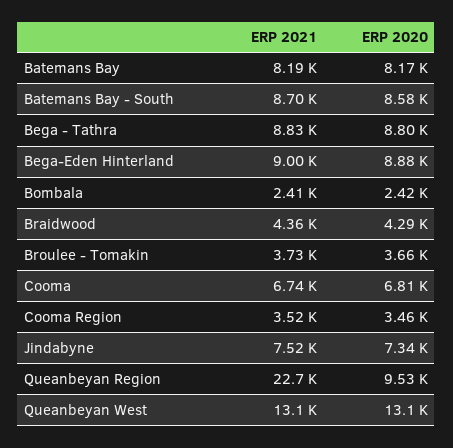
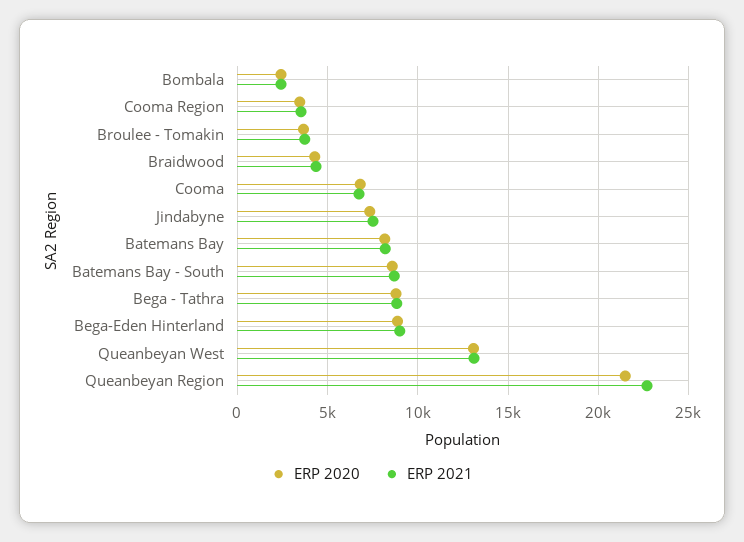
  {
    "ERP 2021": {
      "Batemans Bay": 8190,
      "Batemans Bay - South": 8700,
      "Bega - Tathra": 8830,
      "Bega-Eden Hinterland": 9000,
      "Bombala": 2410,
      "Braidwood": 4360,
      "Broulee - Tomakin": 3730,
      "Cooma": 6740,
      "Cooma Region": 3520,
      "Jindabyne": 7520,
      "Queanbeyan Region": 22700,
      "Queanbeyan West": 13100
    },
    "ERP 2020": {
      "Batemans Bay": 8170,
      "Batemans Bay - South": 8580,
      "Bega - Tathra": 8800,
      "Bega-Eden Hinterland": 8880,
      "Bombala": 2420,
      "Braidwood": 4290,
      "Broulee - Tomakin": 3660,
      "Cooma": 6810,
      "Cooma Region": 3460,
      "Jindabyne": 7340,
-     "Queanbeyan Region": 9530,
+     "Queanbeyan Region": 21500,
      "Queanbeyan West": 13100
    }
  }

